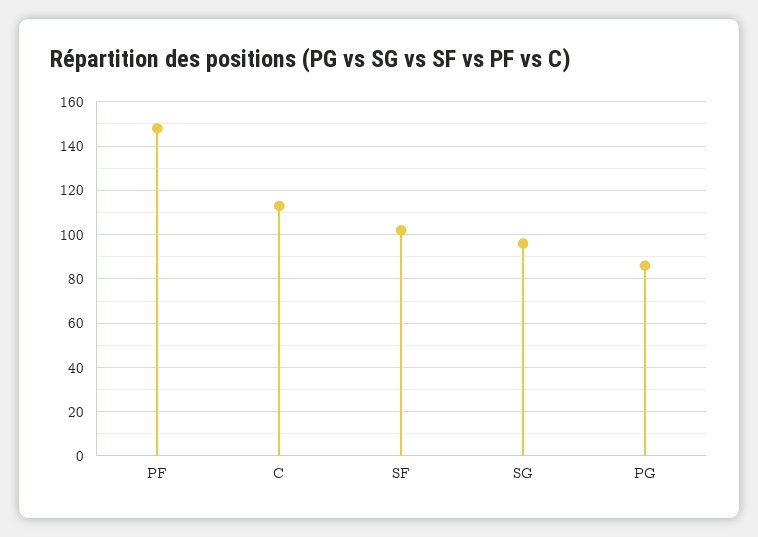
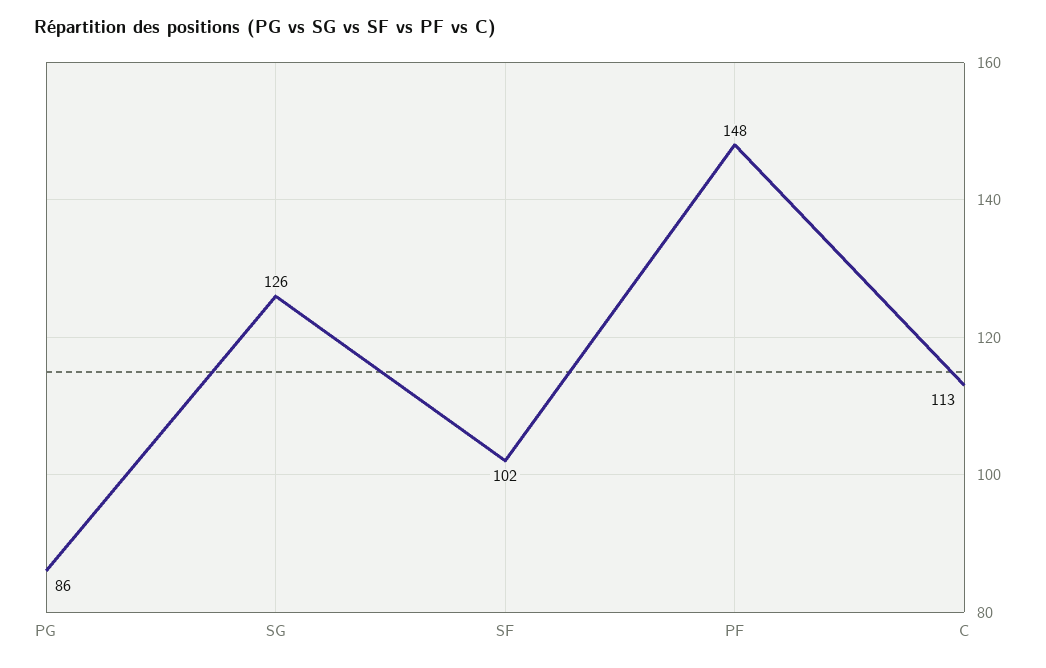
  {
    "PF": 148,
    "C": 113,
    "SF": 102,
-   "SG": 95,
+   "SG": 126,
    "PG": 86
  }

